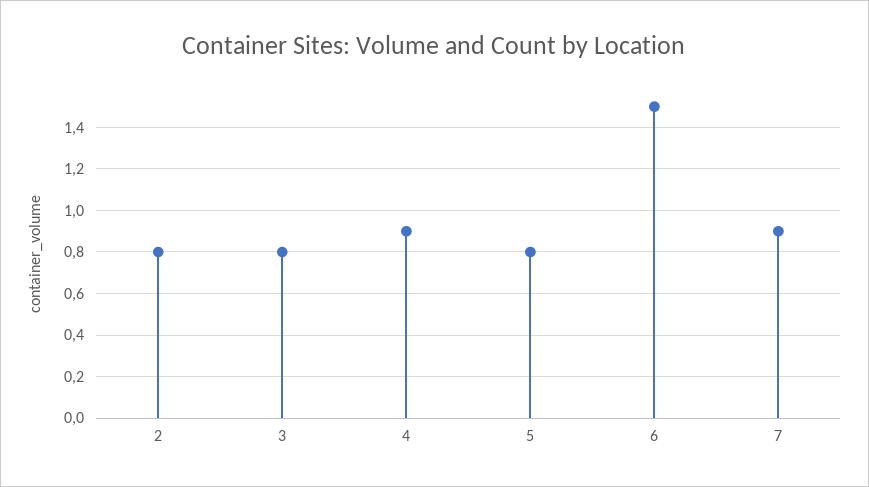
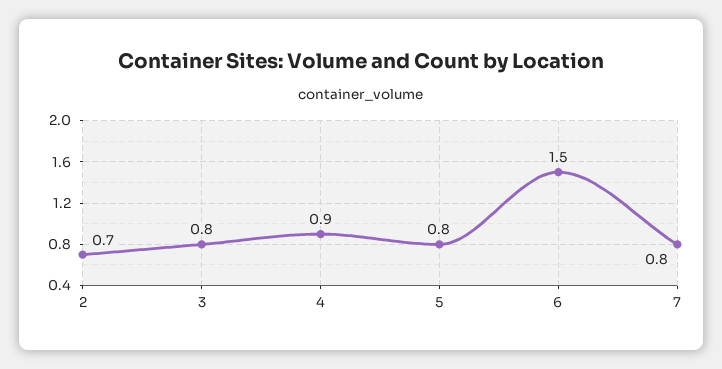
  {
-   "2": 0.8,
+   "2": 0.7,
    "3": 0.8,
    "4": 0.9,
    "5": 0.8,
    "6": 1.5,
-   "7": 0.9
+   "7": 0.8
  }

